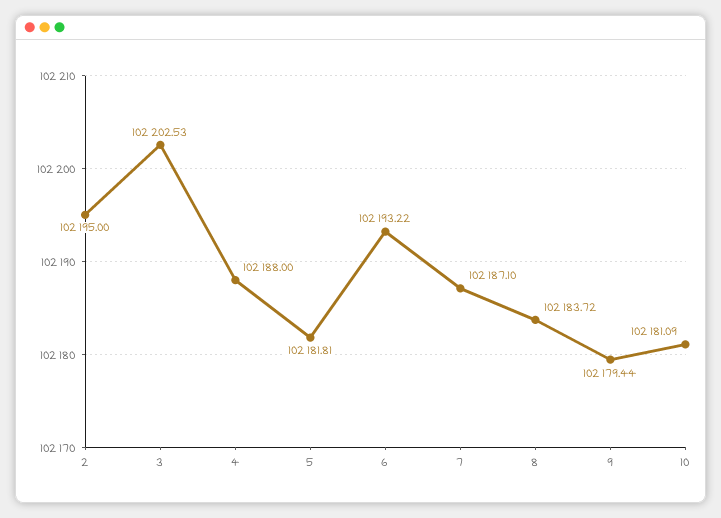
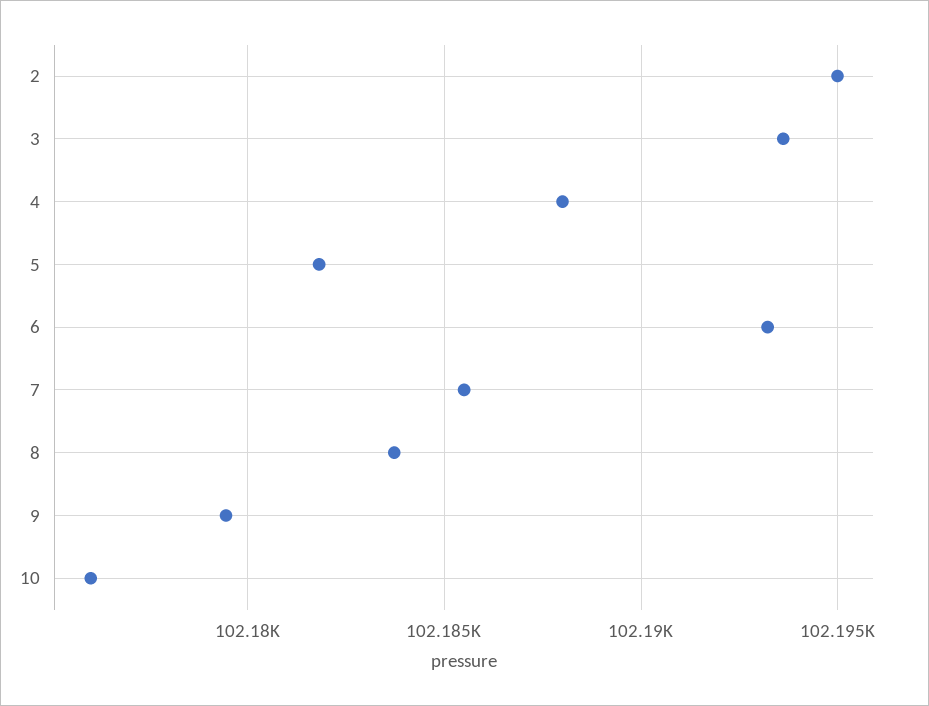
  {
    "2": 102195,
-   "3": 102202.53,
+   "3": 102193.5,
    "4": 102188,
    "5": 102181.81,
    "6": 102193.22,
-   "7": 102187.1,
+   "7": 102185.5,
    "8": 102183.72,
    "9": 102179.44,
-   "10": 102181.09
+   "10": 102176
  }

